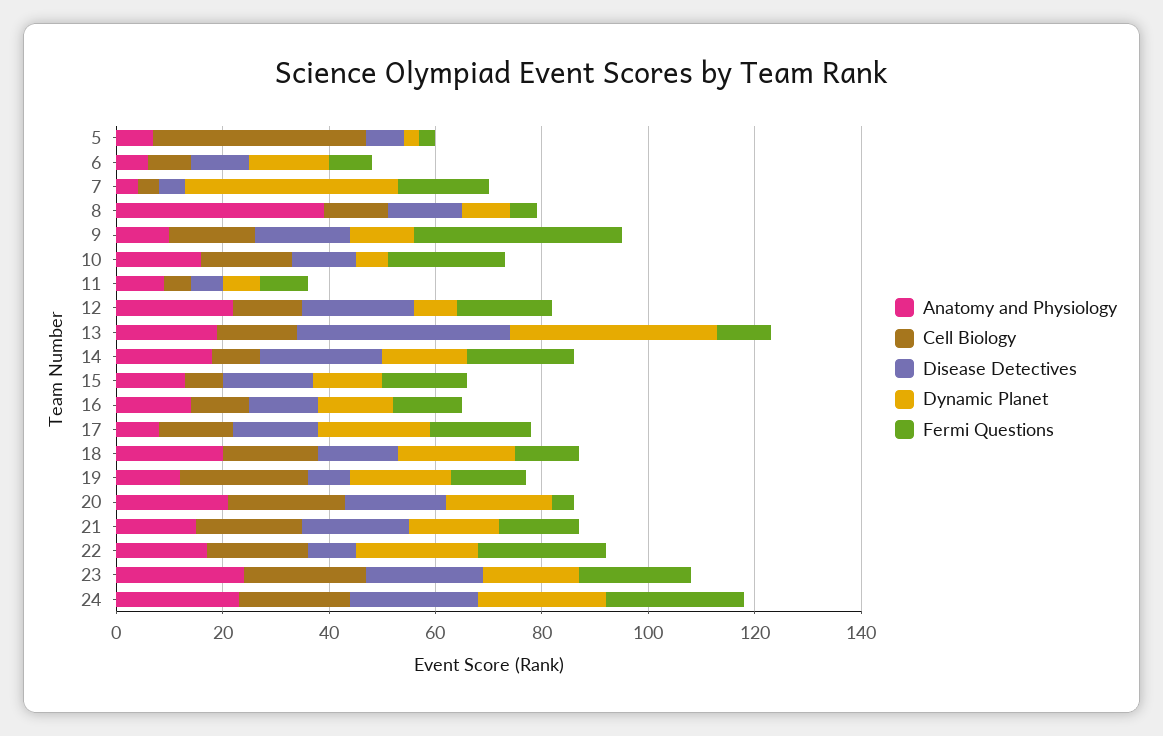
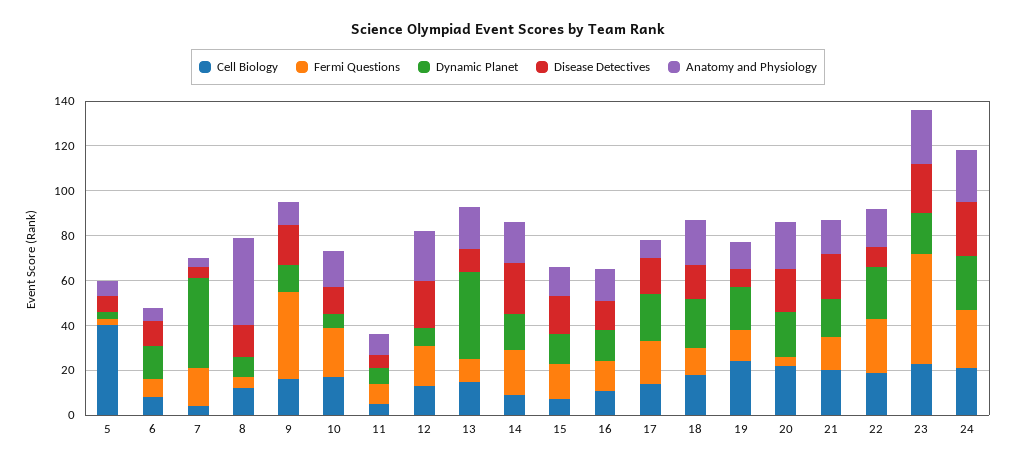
  {
    "Anatomy and Physiology": {
      "5": 5,
      "6": 5,
      "7": 5,
      "8": 40,
      "9": 10,
      "10": 15,
      "11": 10,
      "12": 20,
      "13": 20,
      "14": 20,
      "15": 15,
      "16": 15,
      "17": 10,
      "18": 20,
      "19": 10,
      "20": 20,
      "21": 15,
      "22": 15,
      "23": 25,
      "24": 25
    },
    "Cell Biology": {
      "5": 40,
      "6": 10,
      "7": 5,
      "8": 10,
      "9": 15,
      "10": 15,
      "11": 5,
      "12": 15,
      "13": 15,
      "14": 10,
      "15": 5,
      "16": 10,
      "17": 15,
      "18": 20,
      "19": 25,
      "20": 20,
      "21": 20,
      "22": 20,
      "23": 25,
      "24": 20
    },
    "Disease Detectives": {
      "5": 5,
      "6": 10,
      "7": 5,
      "8": 15,
      "9": 20,
      "10": 10,
      "11": 5,
      "12": 20,
-     "13": 40,
+     "13": 10,
      "14": 25,
      "15": 15,
      "16": 15,
      "17": 15,
      "18": 15,
      "19": 10,
      "20": 20,
      "21": 20,
      "22": 10,
      "23": 20,
      "24": 25
    },
    "Dynamic Planet": {
      "5": 5,
      "6": 15,
      "7": 40,
      "8": 10,
      "9": 10,
      "10": 5,
      "11": 5,
      "12": 10,
      "13": 40,
      "14": 15,
      "15": 15,
      "16": 15,
      "17": 20,
      "18": 20,
      "19": 20,
      "20": 20,
      "21": 15,
      "22": 25,
      "23": 20,
      "24": 25
    },
    "Fermi Questions": {
      "5": 5,
      "6": 10,
      "7": 15,
      "8": 5,
      "9": 40,
      "10": 20,
      "11": 10,
      "12": 20,
      "13": 10,
      "14": 20,
      "15": 15,
      "16": 15,
      "17": 20,
      "18": 10,
      "19": 15,
      "20": 5,
      "21": 15,
      "22": 25,
-     "23": 20,
+     "23": 50,
      "24": 25
    }
  }

